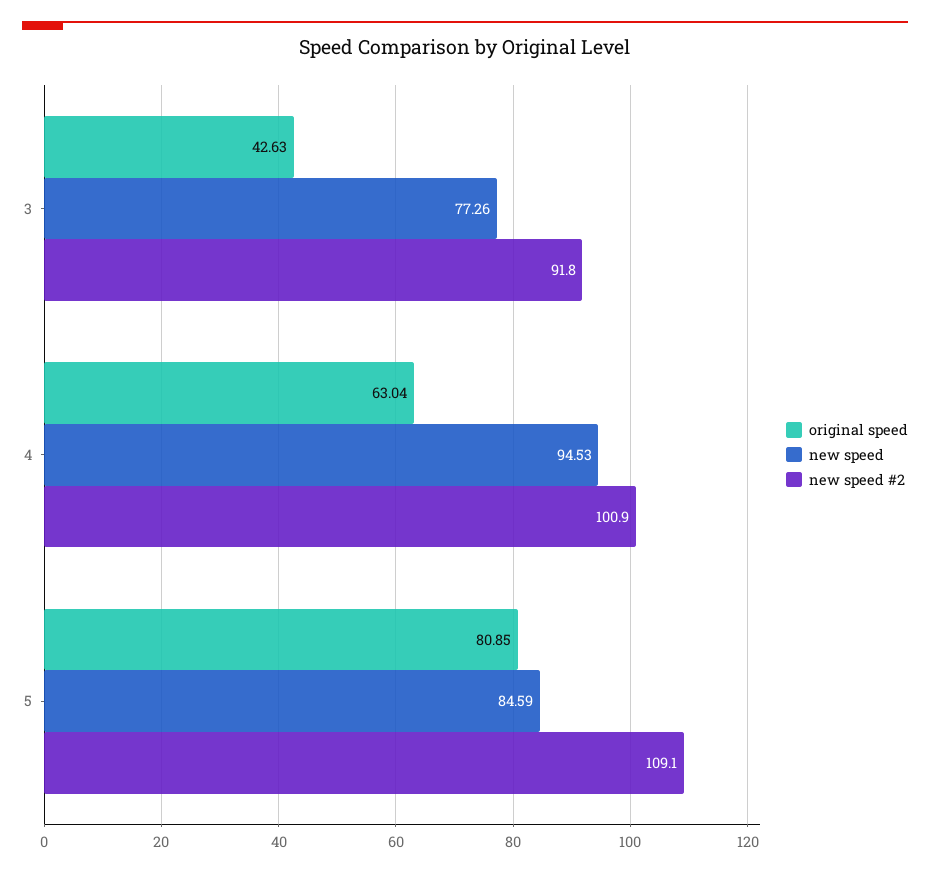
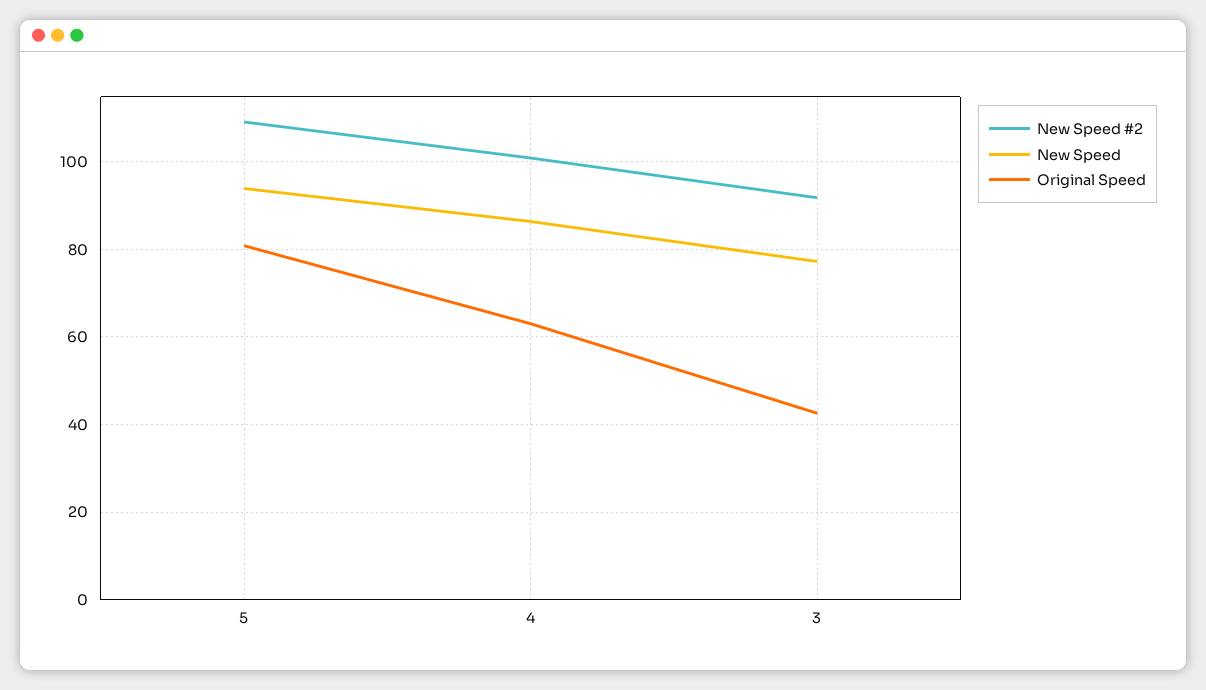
  {
    "original speed": {
      "3": 42.63,
      "4": 63.04,
      "5": 80.85
    },
    "new speed": {
      "3": 77.26,
-     "4": 94.53,
+     "4": 86,
-     "5": 84.59
+     "5": 94
    },
    "new speed #2": {
      "3": 91.8,
      "4": 100.9,
      "5": 109.1
    }
  }

